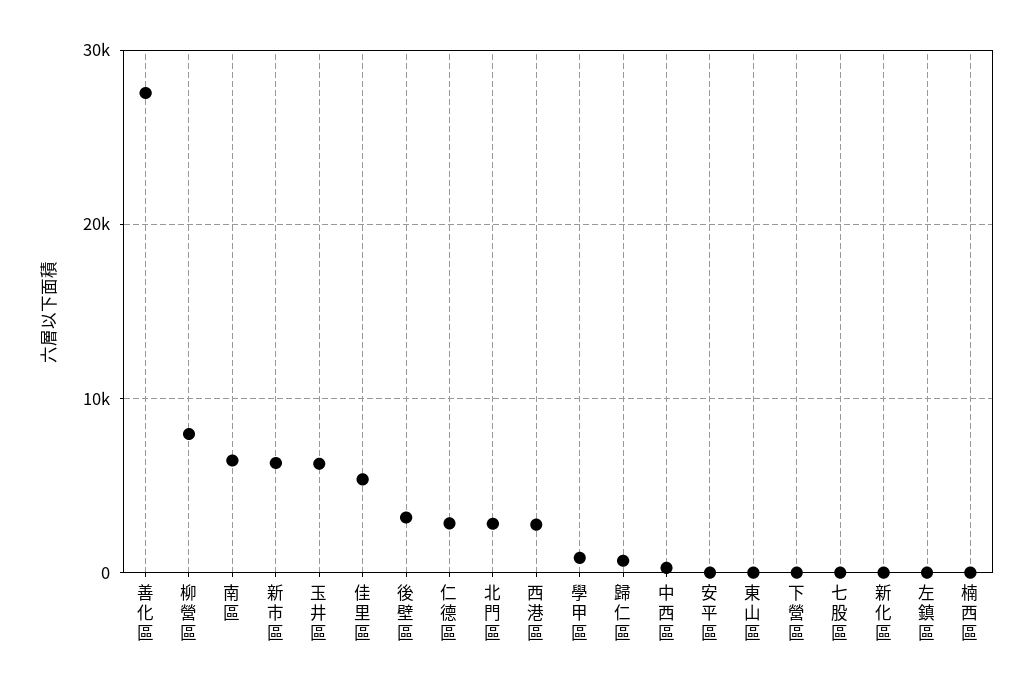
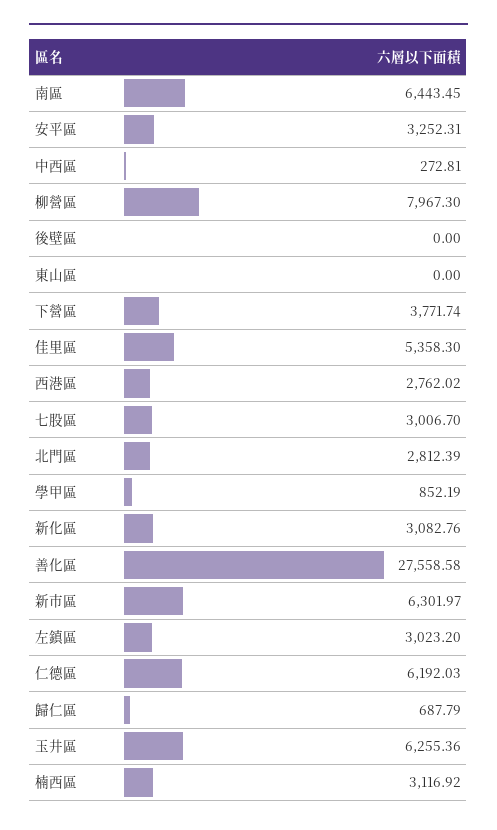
  {
    "善化區": 27558.58,
    "柳營區": 7967.3,
    "南區": 6443.45,
    "新市區": 6301.97,
    "玉井區": 6255.36,
    "佳里區": 5358.3,
-   "後壁區": 3000,
+   "後壁區": 0,
-   "仁德區": 3000,
+   "仁德區": 6192.03,
    "北門區": 2812.39,
    "西港區": 2762.02,
    "學甲區": 852.19,
    "歸仁區": 687.79,
    "中西區": 272.81,
-   "安平區": 0,
+   "安平區": 3252.31,
    "東山區": 0,
-   "下營區": 0,
+   "下營區": 3771.74,
-   "七股區": 0,
+   "七股區": 3006.7,
-   "新化區": 0,
+   "新化區": 3082.76,
-   "左鎮區": 0,
+   "左鎮區": 3023.2,
-   "楠西區": 0
+   "楠西區": 3116.92
  }

